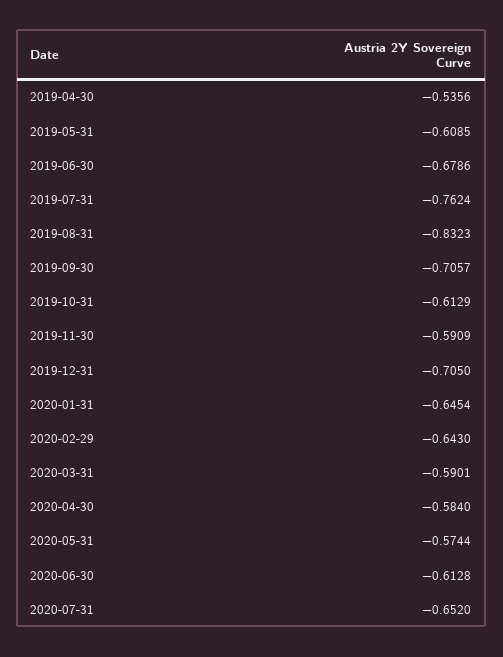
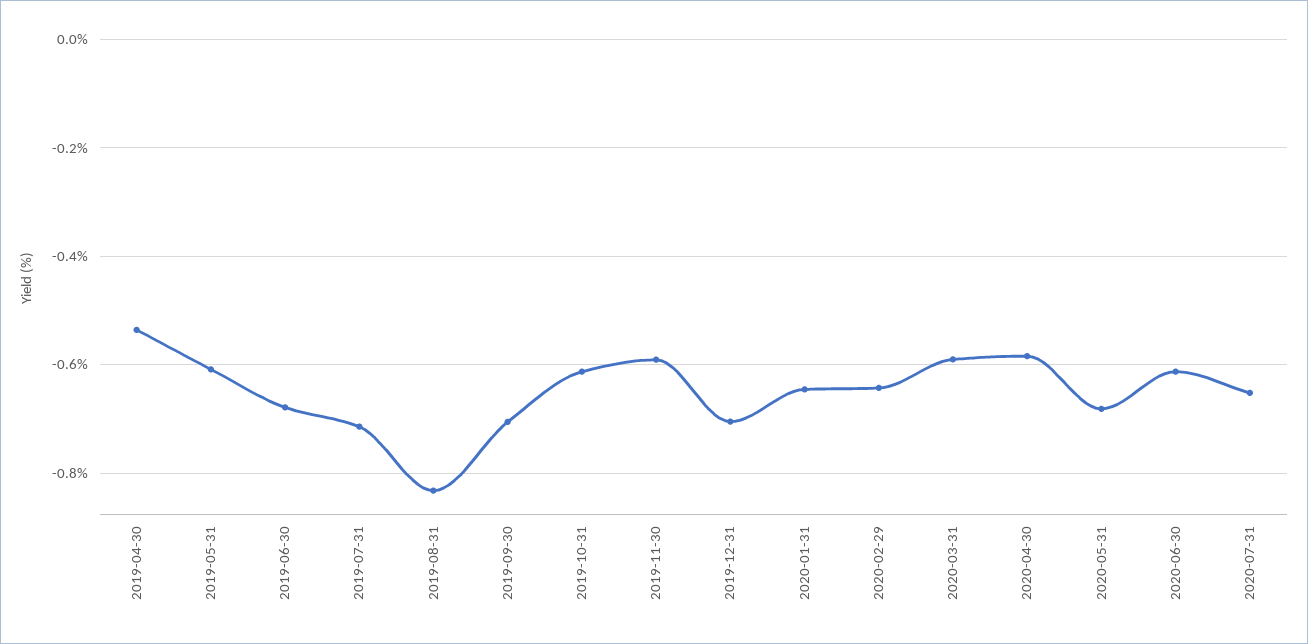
  {
    "2019-04-30": -0.5356,
    "2019-05-31": -0.6085,
    "2019-06-30": -0.6786,
-   "2019-07-31": -0.7624,
+   "2019-07-31": -0.72,
    "2019-08-31": -0.8323,
    "2019-09-30": -0.7057,
    "2019-10-31": -0.6129,
    "2019-11-30": -0.5909,
    "2019-12-31": -0.705,
    "2020-01-31": -0.6454,
    "2020-02-29": -0.643,
    "2020-03-31": -0.5901,
    "2020-04-30": -0.584,
-   "2020-05-31": -0.5744,
+   "2020-05-31": -0.68,
    "2020-06-30": -0.6128,
    "2020-07-31": -0.652
  }

